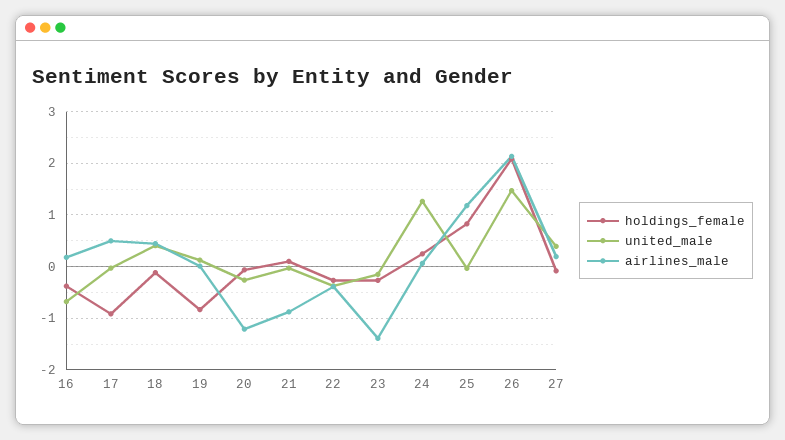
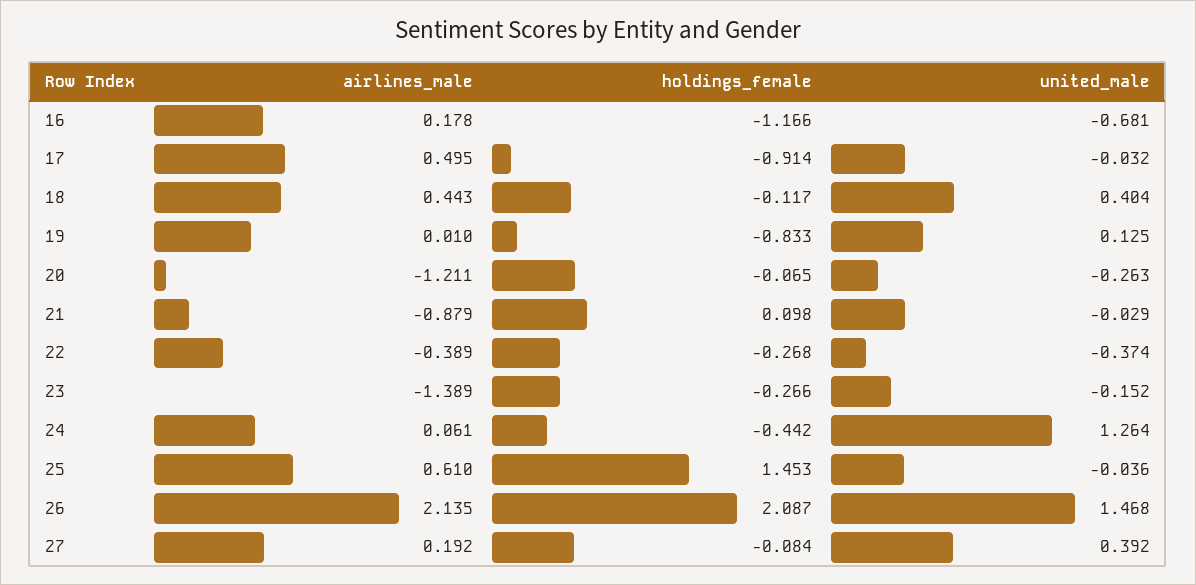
  {
    "holdings_female": {
-     "16": -0.4,
+     "16": -1.166,
      "17": -0.914,
      "18": -0.117,
      "19": -0.833,
      "20": -0.065,
      "21": 0.098,
      "22": -0.268,
      "23": -0.266,
-     "24": 0.2,
+     "24": -0.442,
-     "25": 0.8,
+     "25": 1.453,
      "26": 2.087,
      "27": -0.084
    },
    "united_male": {
      "16": -0.681,
      "17": -0.032,
      "18": 0.404,
      "19": 0.125,
      "20": -0.263,
      "21": -0.029,
      "22": -0.374,
      "23": -0.152,
      "24": 1.264,
      "25": -0.036,
      "26": 1.468,
      "27": 0.392
    },
    "airlines_male": {
      "16": 0.178,
      "17": 0.495,
      "18": 0.443,
      "19": 0.01,
      "20": -1.211,
      "21": -0.879,
      "22": -0.389,
      "23": -1.389,
      "24": 0.061,
-     "25": 1.2,
+     "25": 0.61,
      "26": 2.135,
      "27": 0.192
    }
  }

